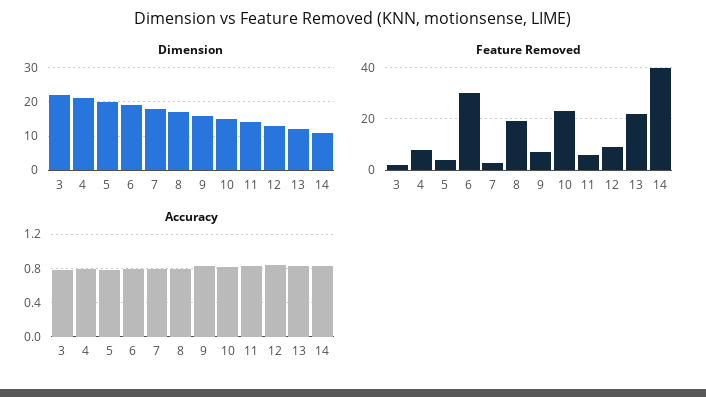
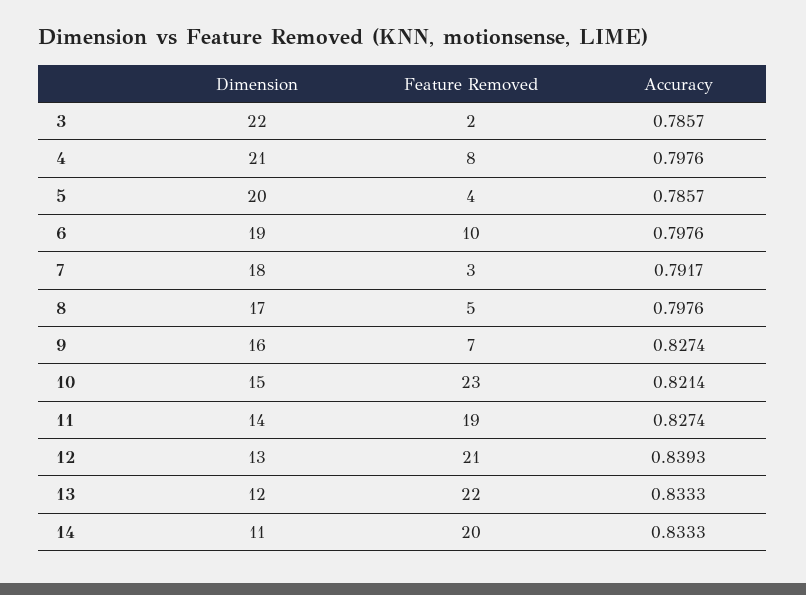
  {
    "Dimension": {
      "3": 22,
      "4": 21,
      "5": 20,
      "6": 19,
      "7": 18,
      "8": 17,
      "9": 16,
      "10": 15,
      "11": 14,
      "12": 13,
      "13": 12,
      "14": 11
    },
    "Feature Removed": {
      "3": 2,
      "4": 8,
      "5": 4,
-     "6": 30,
+     "6": 10,
      "7": 3,
-     "8": 20,
+     "8": 5,
      "9": 7,
      "10": 23,
-     "11": 5,
+     "11": 19,
-     "12": 10,
+     "12": 21,
      "13": 22,
-     "14": 40
+     "14": 20
    },
    "Accuracy": {
      "3": 0.7857,
      "4": 0.7976,
      "5": 0.7857,
      "6": 0.7976,
      "7": 0.7917,
      "8": 0.7976,
      "9": 0.8274,
      "10": 0.8214,
      "11": 0.8274,
      "12": 0.8393,
      "13": 0.8333,
      "14": 0.8333
    }
  }

